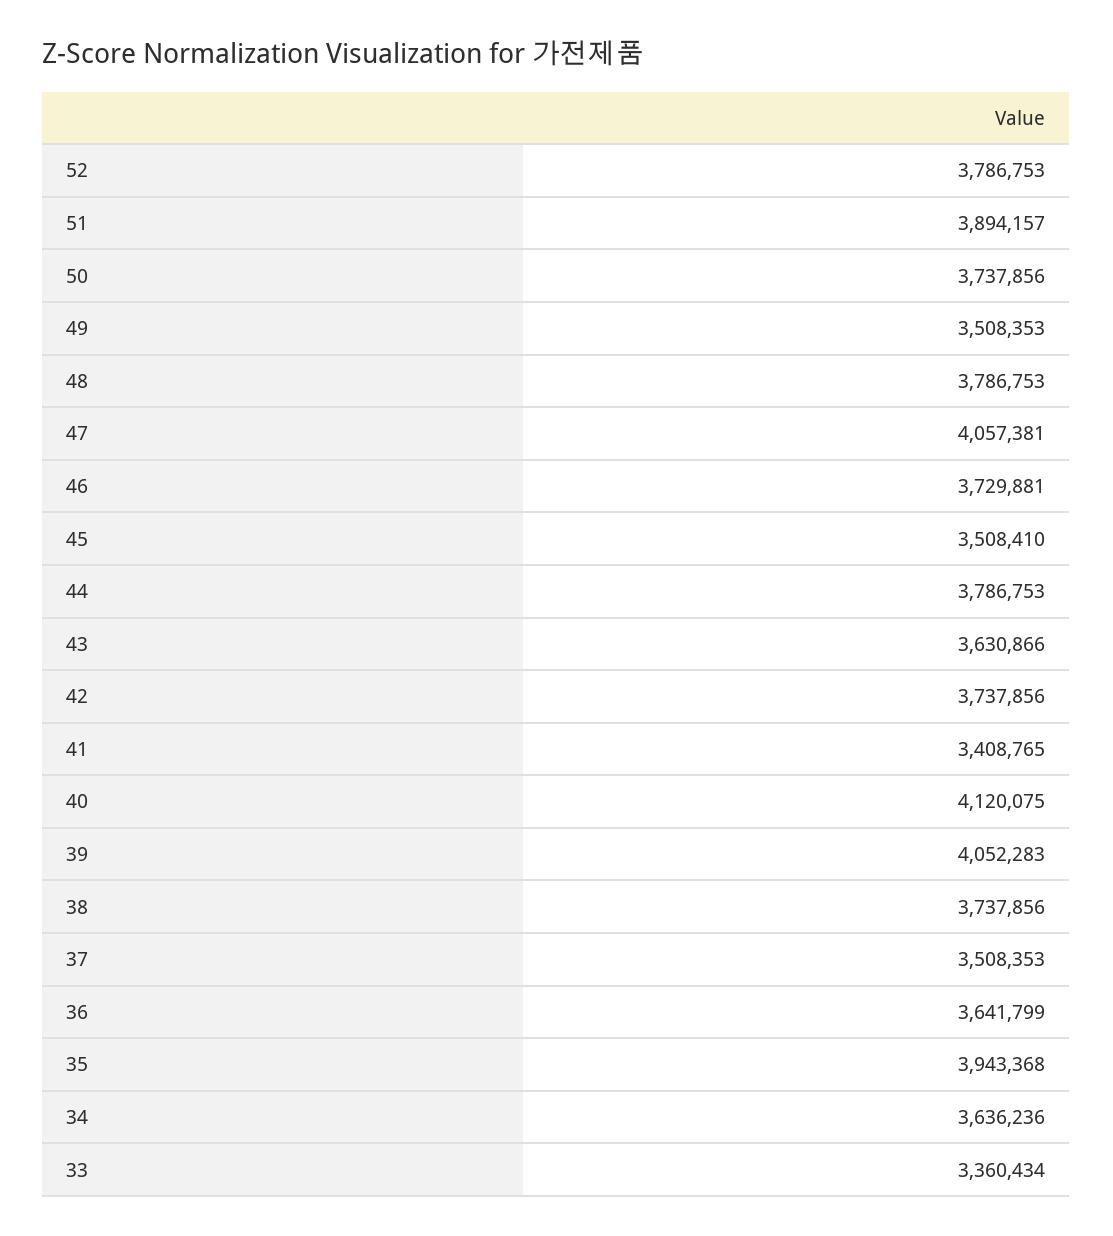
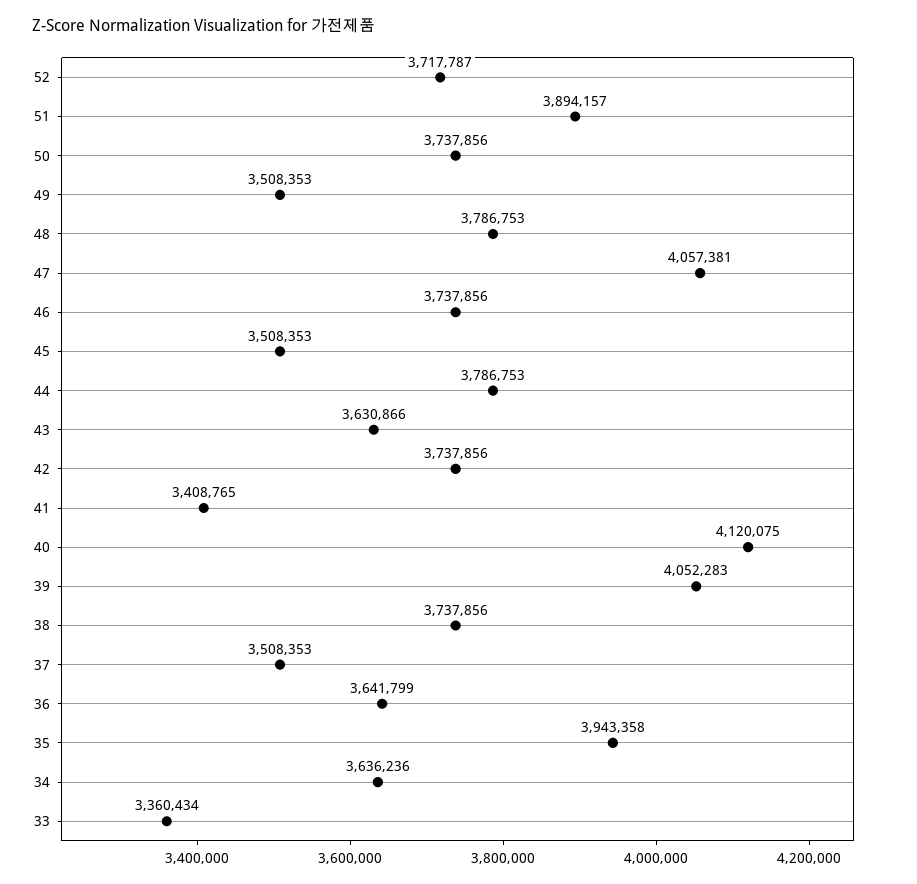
  {
-   "52": 3786753,
+   "52": 3717787,
    "51": 3894157,
    "50": 3737856,
    "49": 3508353,
    "48": 3786753,
    "47": 4057381,
-   "46": 3729881,
+   "46": 3737856,
-   "45": 3508410,
+   "45": 3508353,
    "44": 3786753,
    "43": 3630866,
    "42": 3737856,
    "41": 3408765,
    "40": 4120075,
    "39": 4052283,
    "38": 3737856,
    "37": 3508353,
    "36": 3641799,
-   "35": 3943368,
+   "35": 3943358,
    "34": 3636236,
    "33": 3360434
  }

